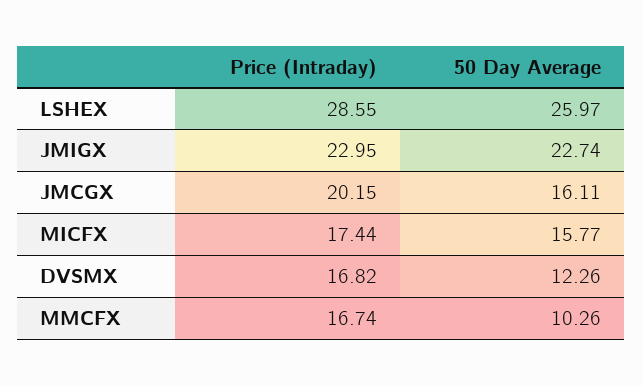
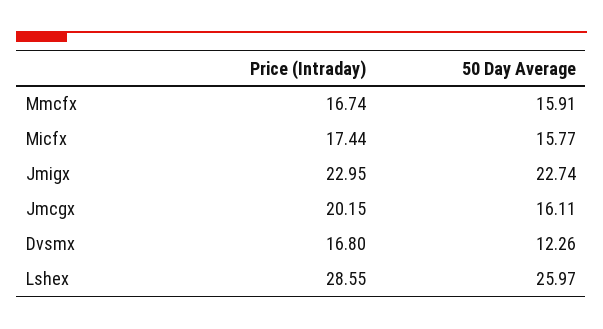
  {
    "Price (Intraday)": {
      "LSHEX": 28.55,
      "JMIGX": 22.95,
      "JMCGX": 20.15,
      "MICFX": 17.44,
-     "DVSMX": 16.82,
+     "DVSMX": 16.8,
      "MMCFX": 16.74
    },
    "50 Day Average": {
      "LSHEX": 25.97,
      "JMIGX": 22.74,
      "JMCGX": 16.11,
      "MICFX": 15.77,
      "DVSMX": 12.26,
-     "MMCFX": 10.26
+     "MMCFX": 15.91
    }
  }

